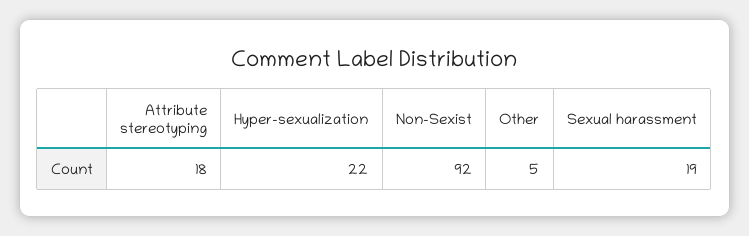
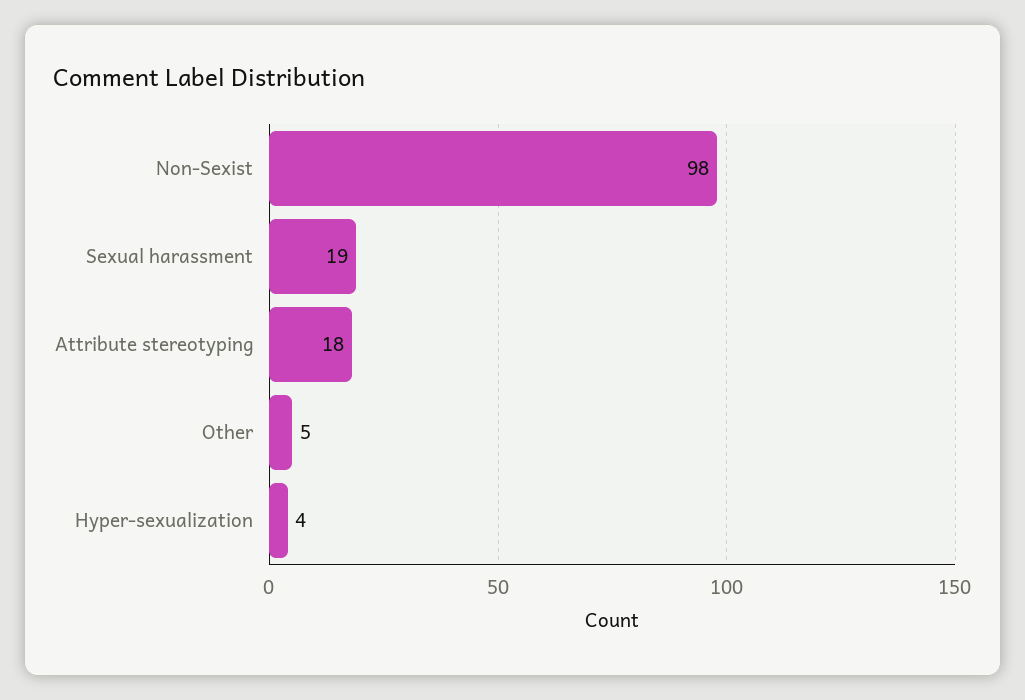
  {
    "Attribute stereotyping": 18,
-   "Hyper-sexualization": 22,
+   "Hyper-sexualization": 4,
-   "Non-Sexist": 92,
+   "Non-Sexist": 98,
    "Other": 5,
    "Sexual harassment": 19
  }

